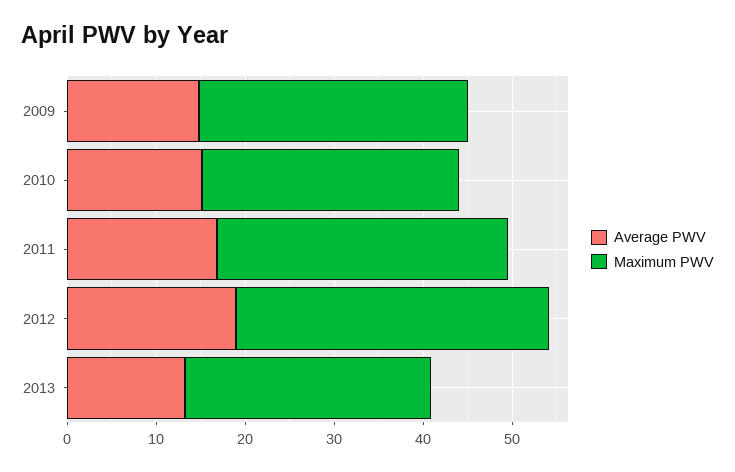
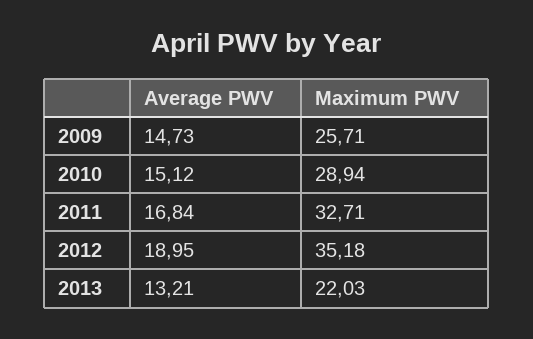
  {
    "Average PWV": {
      "2009": 14.73,
      "2010": 15.12,
      "2011": 16.84,
      "2012": 18.95,
      "2013": 13.21
    },
    "Maximum PWV": {
-     "2009": 30,
+     "2009": 25.71,
      "2010": 28.94,
      "2011": 32.71,
      "2012": 35.18,
-     "2013": 28
+     "2013": 22.03
    }
  }

